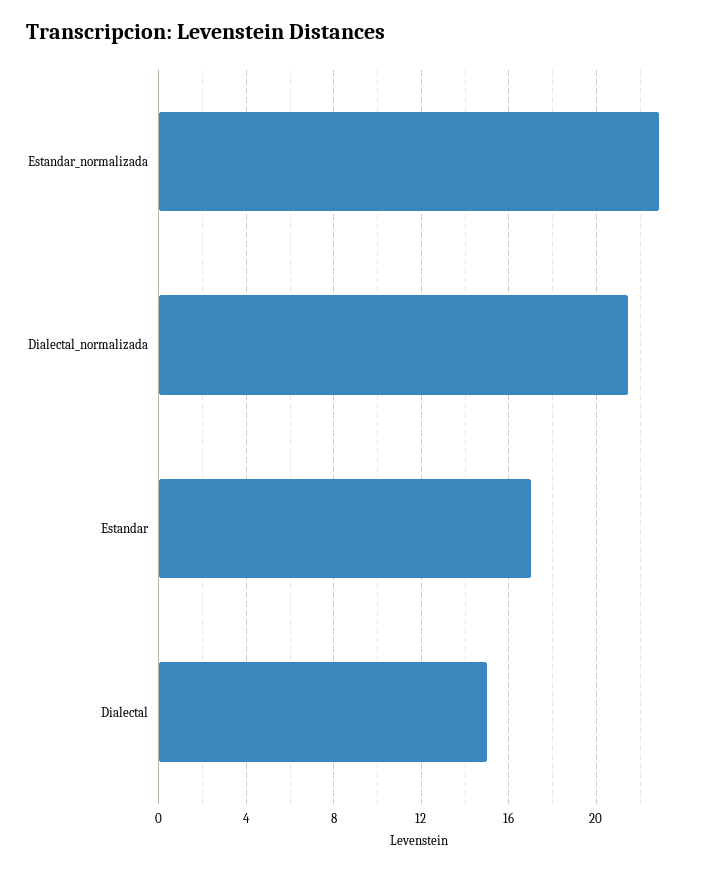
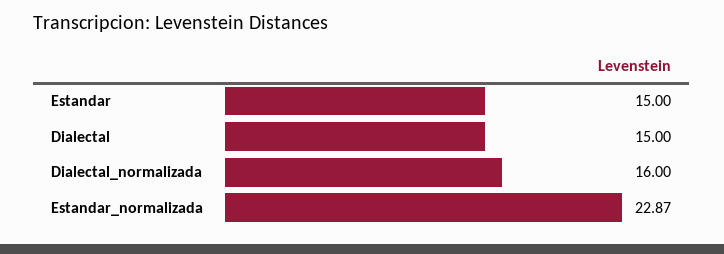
  {
    "Estandar_normalizada": 22.87,
-   "Dialectal_normalizada": 21.5,
+   "Dialectal_normalizada": 16,
-   "Estandar": 17,
+   "Estandar": 15,
    "Dialectal": 15
  }

